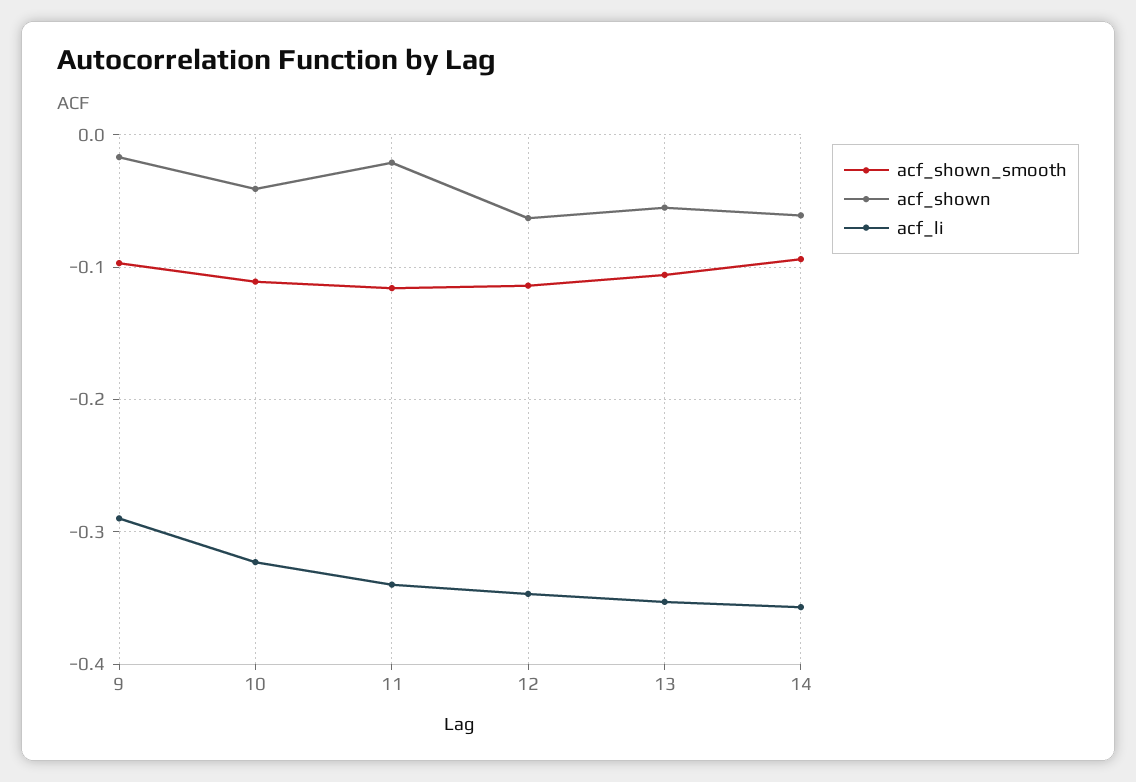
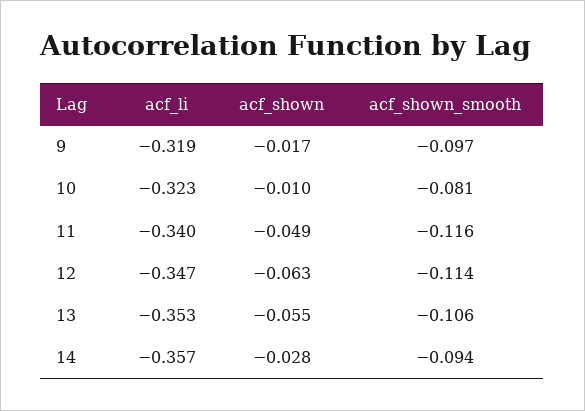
  {
    "acf_shown_smooth": {
      "9": -0.097,
-     "10": -0.11,
+     "10": -0.081,
      "11": -0.116,
      "12": -0.114,
      "13": -0.106,
      "14": -0.094
    },
    "acf_shown": {
      "9": -0.017,
-     "10": -0.04,
+     "10": -0.01,
-     "11": -0.02,
+     "11": -0.049,
      "12": -0.063,
      "13": -0.055,
-     "14": -0.06
+     "14": -0.028
    },
    "acf_li": {
-     "9": -0.29,
+     "9": -0.319,
      "10": -0.323,
      "11": -0.34,
      "12": -0.347,
      "13": -0.353,
      "14": -0.357
    }
  }

